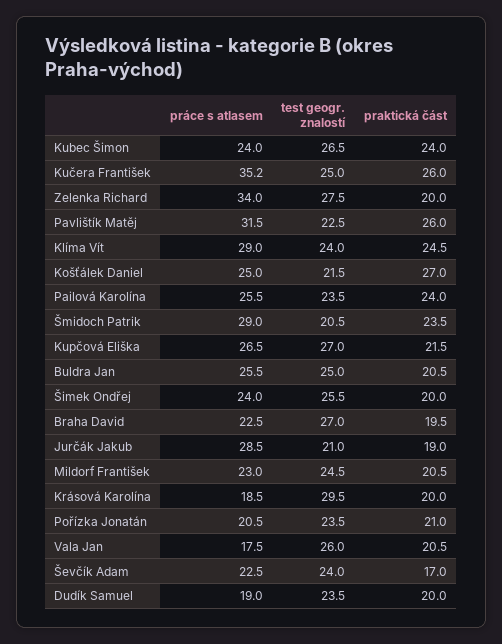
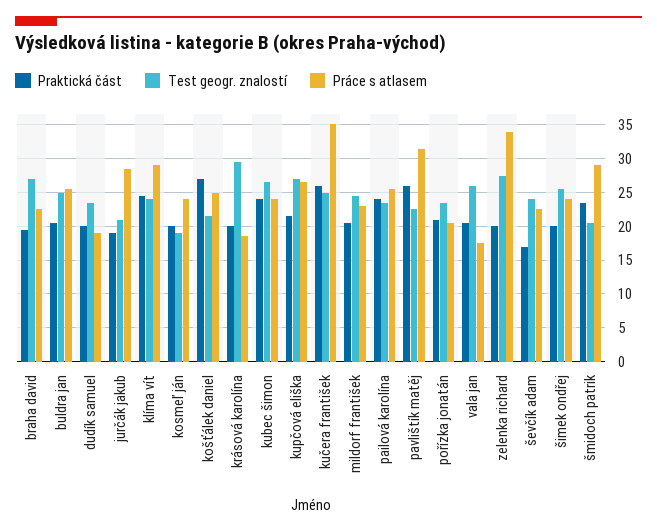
  {
    "práce s atlasem": {
      "Kubec Šimon": 24,
      "Kučera František": 35.2,
      "Zelenka Richard": 34,
      "Pavlištík Matěj": 31.5,
      "Klíma Vít": 29,
      "Košťálek Daniel": 25,
      "Pailová Karolína": 25.5,
      "Šmidoch Patrik": 29,
      "Kupčová Eliška": 26.5,
      "Buldra Jan": 25.5,
      "Šimek Ondřej": 24,
      "Braha David": 22.5,
      "Jurčák Jakub": 28.5,
      "Mildorf František": 23,
      "Krásová Karolína": 18.5,
      "Pořízka Jonatán": 20.5,
      "Vala Jan": 17.5,
      "Ševčík Adam": 22.5,
-     "Dudík Samuel": 19
+     "Dudík Samuel": 19,
+     "kosmeľ ján": 24
    },
    "test geogr. znalostí": {
      "Kubec Šimon": 26.5,
      "Kučera František": 25,
      "Zelenka Richard": 27.5,
      "Pavlištík Matěj": 22.5,
      "Klíma Vít": 24,
      "Košťálek Daniel": 21.5,
      "Pailová Karolína": 23.5,
      "Šmidoch Patrik": 20.5,
      "Kupčová Eliška": 27,
      "Buldra Jan": 25,
      "Šimek Ondřej": 25.5,
      "Braha David": 27,
      "Jurčák Jakub": 21,
      "Mildorf František": 24.5,
      "Krásová Karolína": 29.5,
      "Pořízka Jonatán": 23.5,
      "Vala Jan": 26,
      "Ševčík Adam": 24,
-     "Dudík Samuel": 23.5
+     "Dudík Samuel": 23.5,
+     "kosmeľ ján": 19
    },
    "praktická část": {
      "Kubec Šimon": 24,
      "Kučera František": 26,
      "Zelenka Richard": 20,
      "Pavlištík Matěj": 26,
      "Klíma Vít": 24.5,
      "Košťálek Daniel": 27,
      "Pailová Karolína": 24,
      "Šmidoch Patrik": 23.5,
      "Kupčová Eliška": 21.5,
      "Buldra Jan": 20.5,
      "Šimek Ondřej": 20,
      "Braha David": 19.5,
      "Jurčák Jakub": 19,
      "Mildorf František": 20.5,
      "Krásová Karolína": 20,
      "Pořízka Jonatán": 21,
      "Vala Jan": 20.5,
      "Ševčík Adam": 17,
-     "Dudík Samuel": 20
+     "Dudík Samuel": 20,
+     "kosmeľ ján": 20
    }
  }

